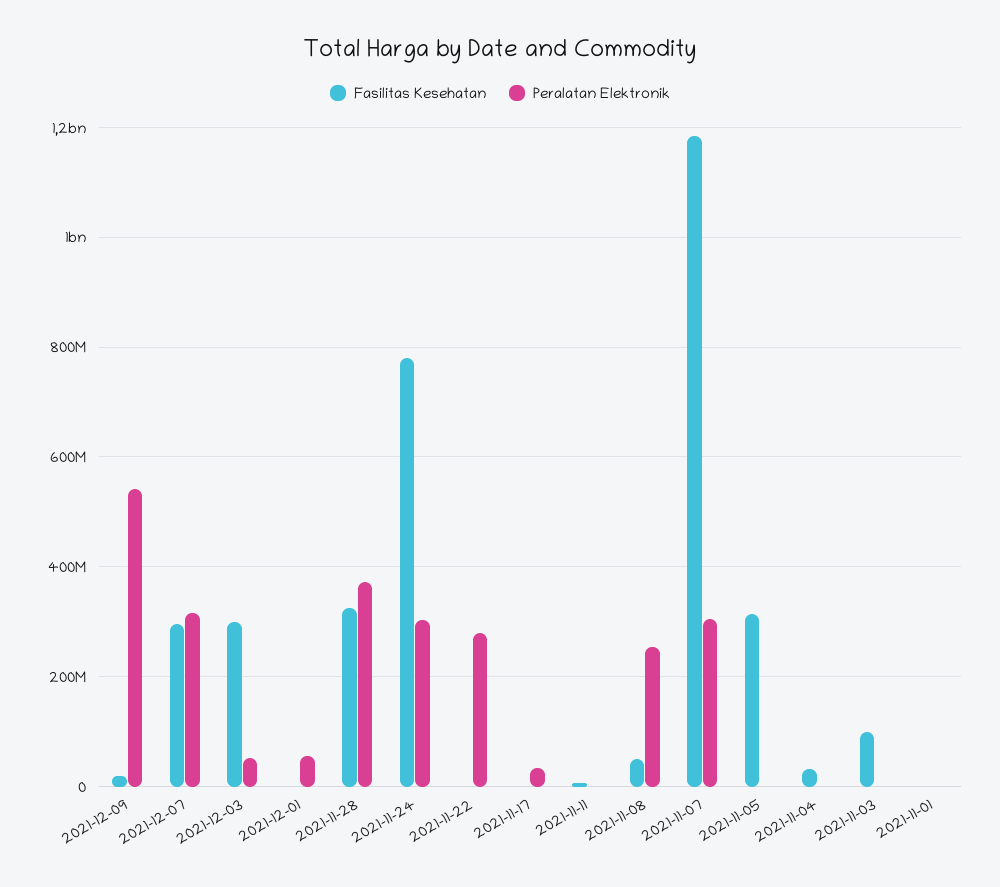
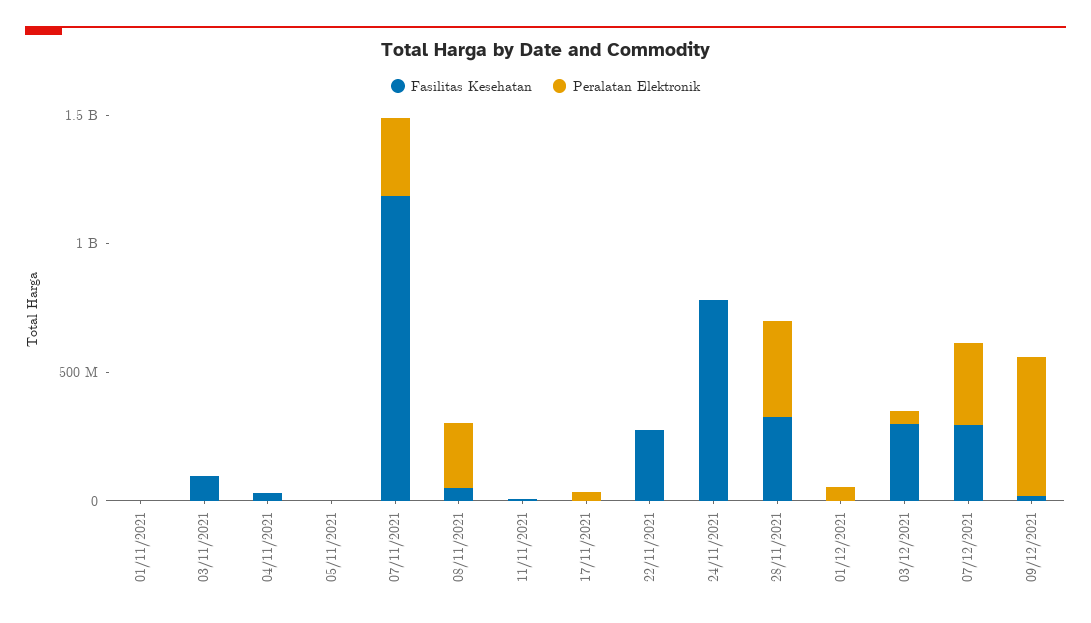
  {
    "Fasilitas Kesehatan": {
      "2021-12-09": 20000000,
      "2021-12-07": 300000000,
      "2021-12-03": 300000000,
      "2021-12-01": 0,
      "2021-11-28": 320000000,
      "2021-11-24": 780000000,
-     "2021-11-22": 0,
+     "2021-11-22": 300000000,
      "2021-11-17": 0,
      "2021-11-11": 0,
      "2021-11-08": 40000000,
      "2021-11-07": 1180000000,
-     "2021-11-05": 320000000,
+     "2021-11-05": 0,
      "2021-11-04": 40000000,
      "2021-11-03": 100000000,
      "2021-11-01": 0
    },
    "Peralatan Elektronik": {
      "2021-12-09": 540000000,
      "2021-12-07": 320000000,
      "2021-12-03": 60000000,
      "2021-12-01": 60000000,
      "2021-11-28": 380000000,
-     "2021-11-24": 300000000,
+     "2021-11-24": 0,
-     "2021-11-22": 280000000,
+     "2021-11-22": 0,
      "2021-11-17": 40000000,
      "2021-11-11": 0,
      "2021-11-08": 260000000,
      "2021-11-07": 300000000,
      "2021-11-05": 0,
      "2021-11-04": 0,
      "2021-11-03": 0,
      "2021-11-01": 0
    }
  }

